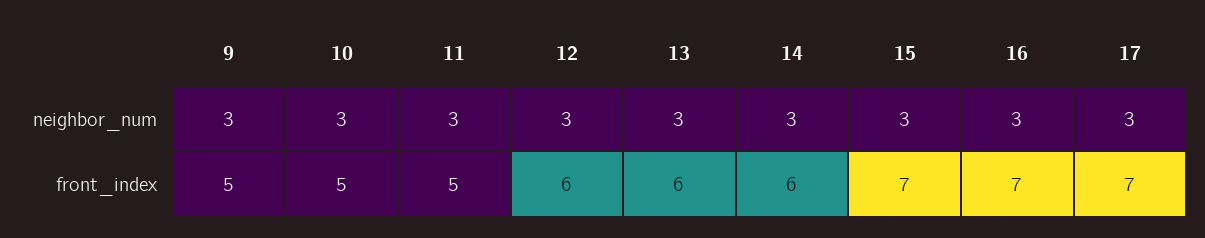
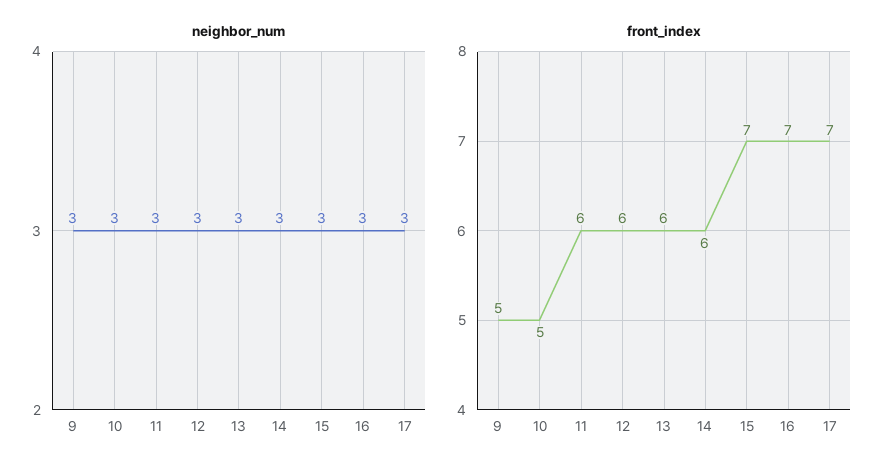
  {
    "neighbor_num": {
      "9": 3,
      "10": 3,
      "11": 3,
      "12": 3,
      "13": 3,
      "14": 3,
      "15": 3,
      "16": 3,
      "17": 3
    },
    "front_index": {
      "9": 5,
      "10": 5,
-     "11": 5,
+     "11": 6,
      "12": 6,
      "13": 6,
      "14": 6,
      "15": 7,
      "16": 7,
      "17": 7
    }
  }

